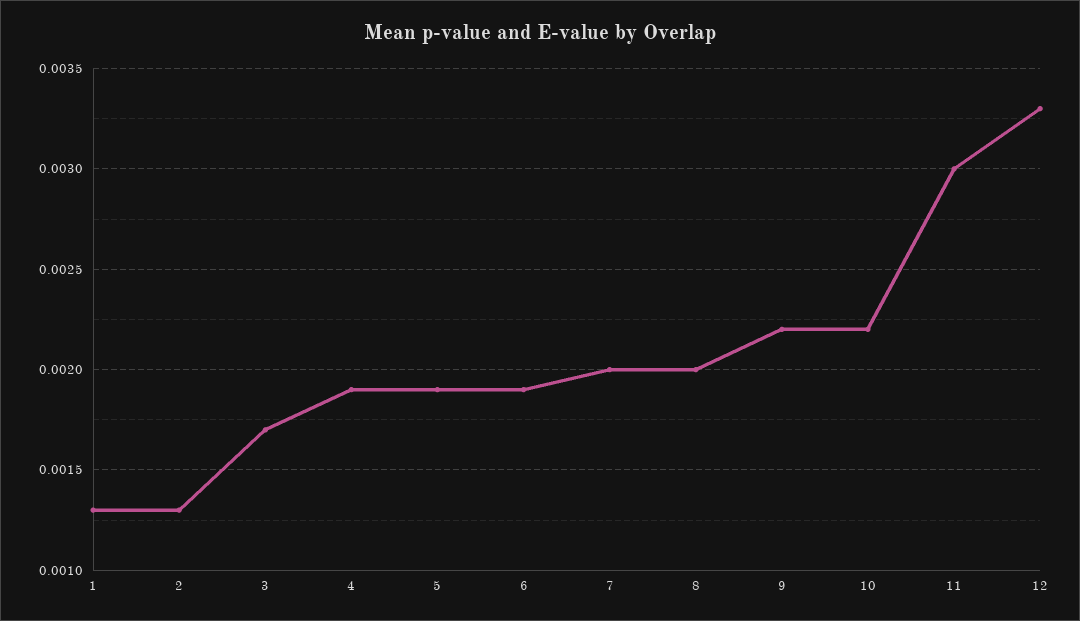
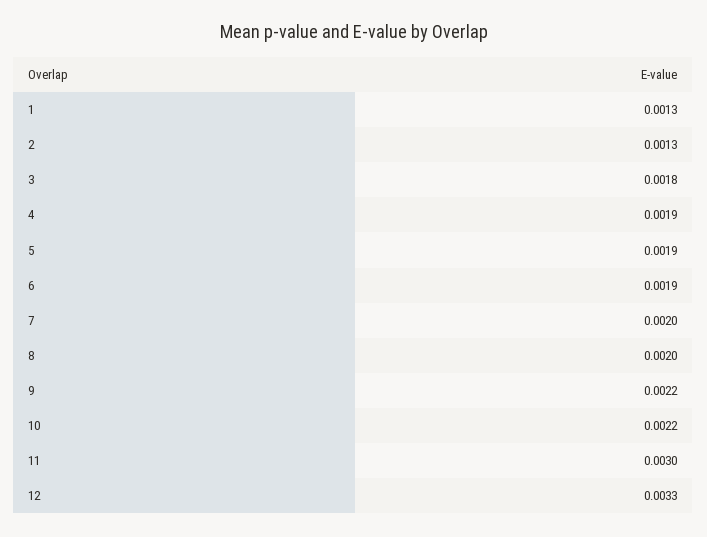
  {
    "1": 0.0013,
    "2": 0.0013,
-   "3": 0.0017,
+   "3": 0.0018,
    "4": 0.0019,
    "5": 0.0019,
    "6": 0.0019,
    "7": 0.002,
    "8": 0.002,
    "9": 0.0022,
    "10": 0.0022,
    "11": 0.003,
    "12": 0.0033
  }

